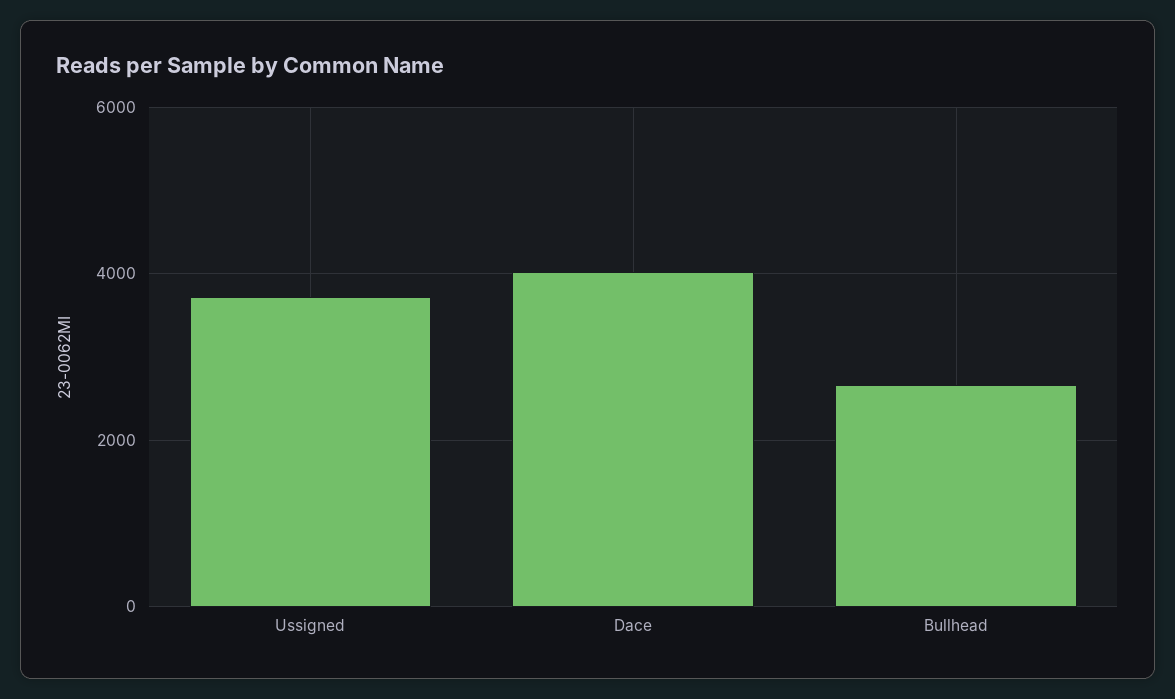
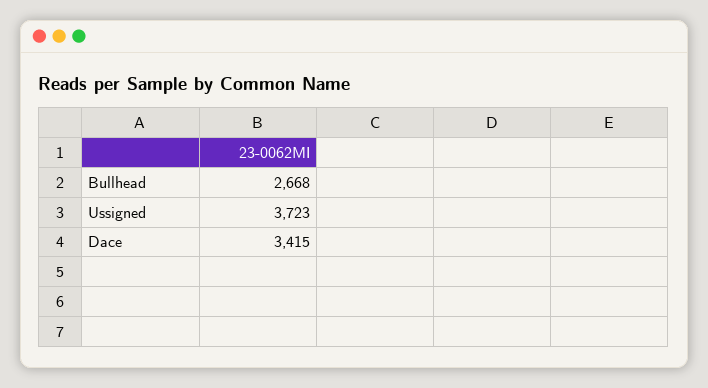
  {
    "Ussigned": 3723,
-   "Dace": 4000,
+   "Dace": 3415,
    "Bullhead": 2668
  }

